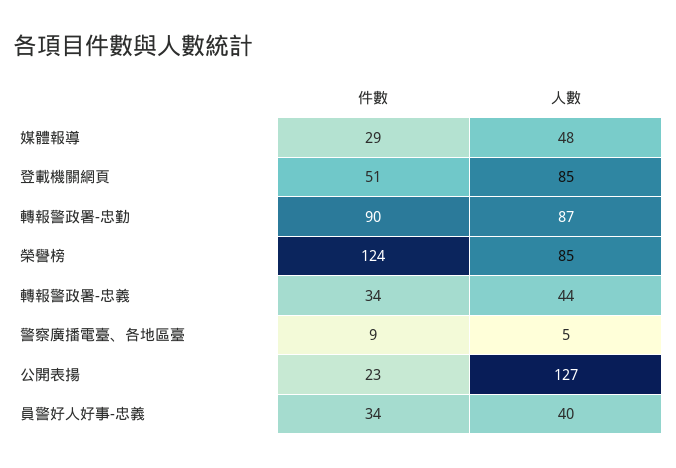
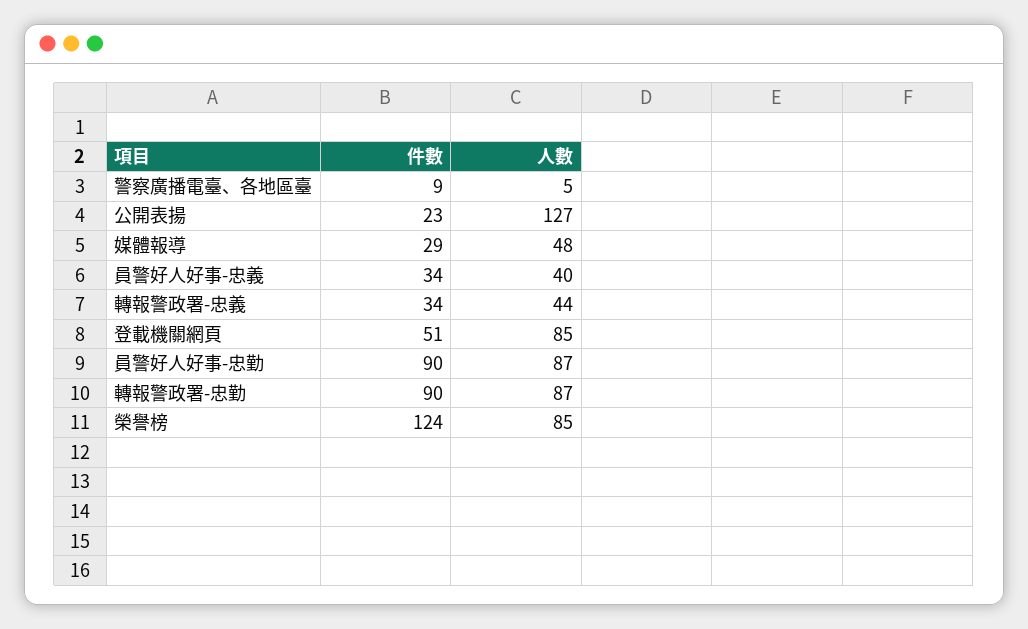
  {
    "件數": {
      "媒體報導": 29,
      "登載機關網頁": 51,
      "轉報警政署-忠勤": 90,
      "榮譽榜": 124,
      "轉報警政署-忠義": 34,
      "警察廣播電臺、各地區臺": 9,
      "公開表揚": 23,
-     "員警好人好事-忠義": 34
+     "員警好人好事-忠義": 34,
+     "員警好人好事-忠勤": 90
    },
    "人數": {
      "媒體報導": 48,
      "登載機關網頁": 85,
      "轉報警政署-忠勤": 87,
      "榮譽榜": 85,
      "轉報警政署-忠義": 44,
      "警察廣播電臺、各地區臺": 5,
      "公開表揚": 127,
-     "員警好人好事-忠義": 40
+     "員警好人好事-忠義": 40,
+     "員警好人好事-忠勤": 87
    }
  }

